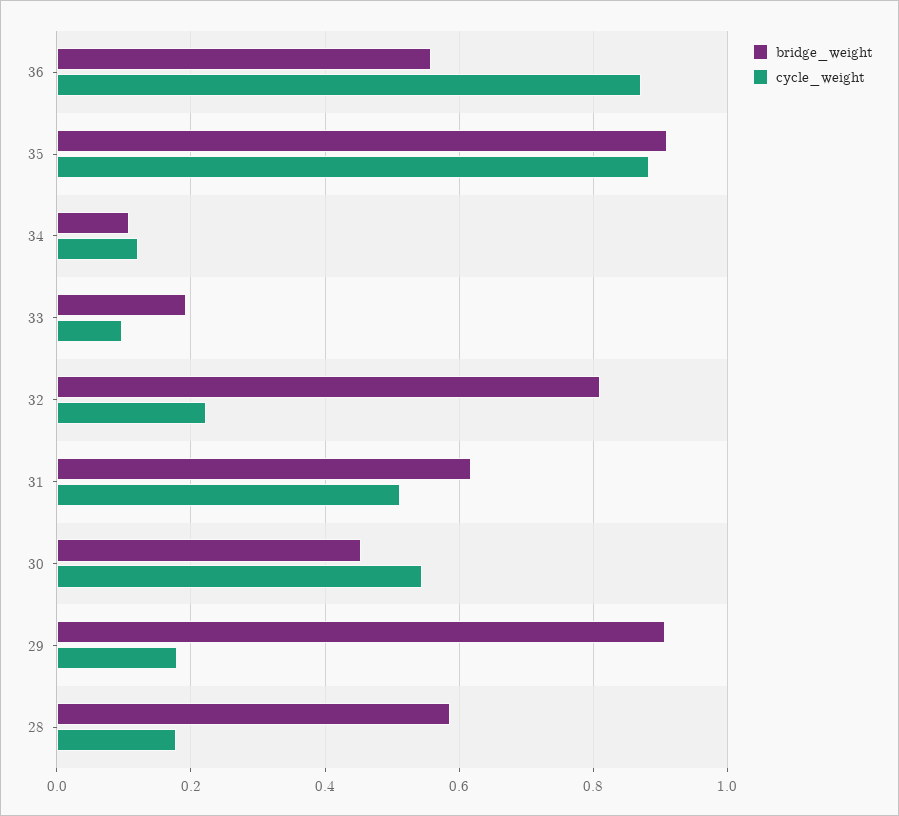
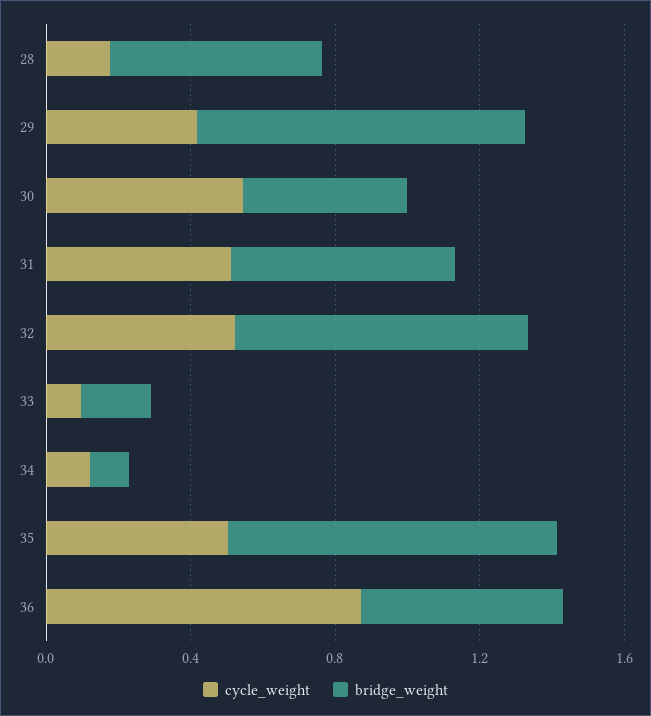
  {
    "bridge_weight": {
      "36": 0.56,
      "35": 0.92,
      "34": 0.1,
      "33": 0.2,
      "32": 0.82,
      "31": 0.62,
      "30": 0.46,
      "29": 0.9,
      "28": 0.58
    },
    "cycle_weight": {
      "36": 0.88,
-     "35": 0.88,
+     "35": 0.5,
      "34": 0.12,
      "33": 0.1,
-     "32": 0.22,
+     "32": 0.5,
      "31": 0.52,
      "30": 0.54,
-     "29": 0.18,
+     "29": 0.4,
      "28": 0.18
    }
  }

